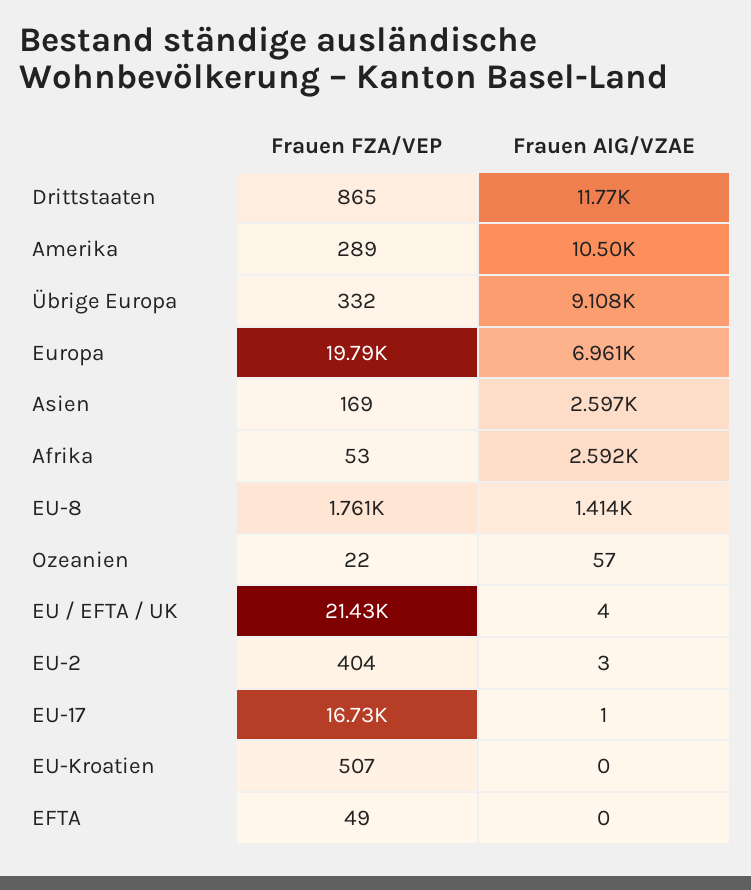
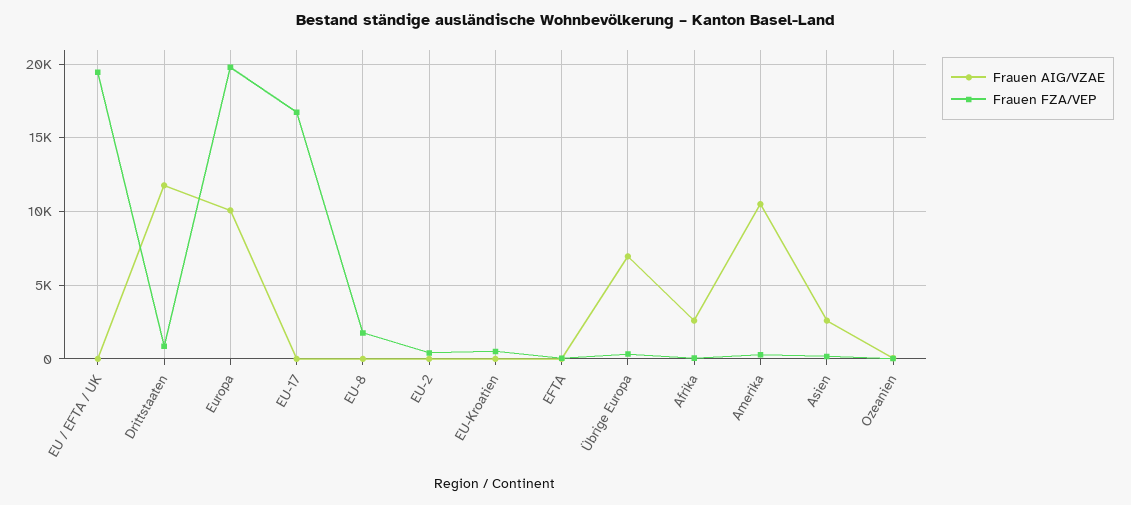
  {
    "Frauen FZA/VEP": {
      "Drittstaaten": 865,
      "Amerika": 289,
      "Übrige Europa": 332,
      "Europa": 19790,
      "Asien": 169,
      "Afrika": 53,
      "EU-8": 1761,
      "Ozeanien": 22,
-     "EU / EFTA / UK": 21430,
+     "EU / EFTA / UK": 19500,
      "EU-2": 404,
      "EU-17": 16730,
      "EU-Kroatien": 507,
      "EFTA": 49
    },
    "Frauen AIG/VZAE": {
      "Drittstaaten": 11770,
      "Amerika": 10500,
-     "Übrige Europa": 9108,
+     "Übrige Europa": 7000,
-     "Europa": 6961,
+     "Europa": 10000,
      "Asien": 2597,
      "Afrika": 2592,
-     "EU-8": 1414,
+     "EU-8": 0,
      "Ozeanien": 57,
      "EU / EFTA / UK": 4,
      "EU-2": 3,
      "EU-17": 1,
      "EU-Kroatien": 0,
      "EFTA": 0
    }
  }

